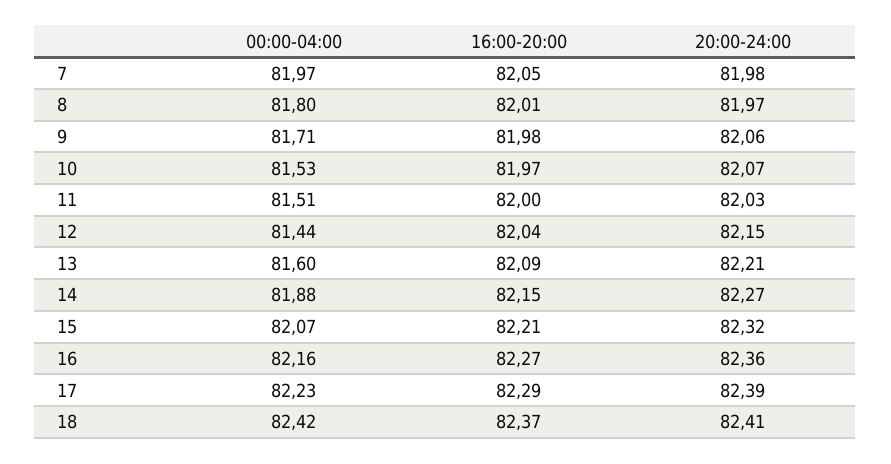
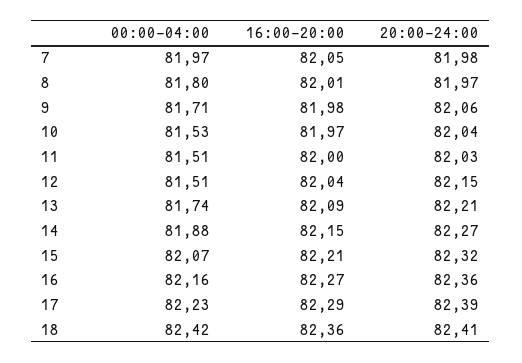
  {
    "00:00-04:00": {
      "7": 81.97,
      "8": 81.8,
      "9": 81.71,
      "10": 81.53,
      "11": 81.51,
-     "12": 81.44,
+     "12": 81.51,
-     "13": 81.6,
+     "13": 81.74,
      "14": 81.88,
      "15": 82.07,
      "16": 82.16,
      "17": 82.23,
      "18": 82.42
    },
    "16:00-20:00": {
      "7": 82.05,
      "8": 82.01,
      "9": 81.98,
      "10": 81.97,
      "11": 82,
      "12": 82.04,
      "13": 82.09,
      "14": 82.15,
      "15": 82.21,
      "16": 82.27,
      "17": 82.29,
-     "18": 82.37
+     "18": 82.36
    },
    "20:00-24:00": {
      "7": 81.98,
      "8": 81.97,
      "9": 82.06,
-     "10": 82.07,
+     "10": 82.04,
      "11": 82.03,
      "12": 82.15,
      "13": 82.21,
      "14": 82.27,
      "15": 82.32,
      "16": 82.36,
      "17": 82.39,
      "18": 82.41
    }
  }

